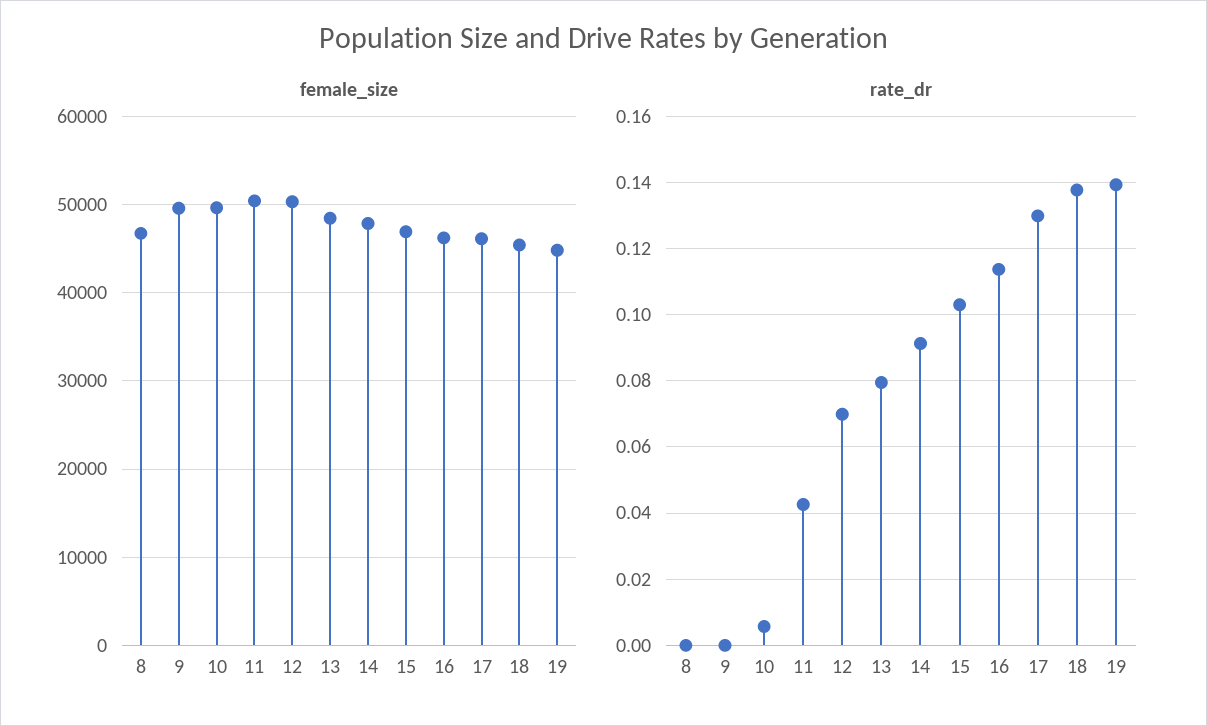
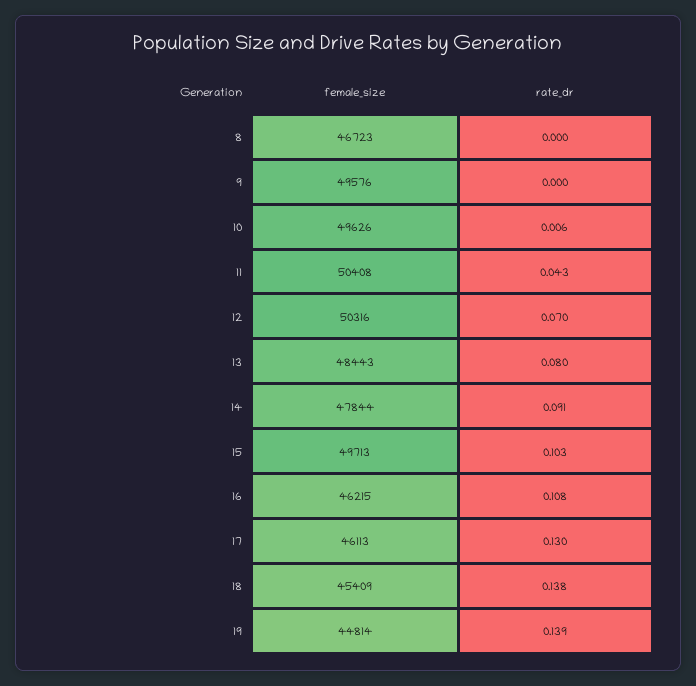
  {
    "female_size": {
      "8": 46723,
      "9": 49576,
      "10": 49626,
      "11": 50408,
      "12": 50316,
      "13": 48443,
      "14": 47844,
-     "15": 47000,
+     "15": 49713,
      "16": 46215,
      "17": 46113,
      "18": 45409,
      "19": 44814
    },
    "rate_dr": {
      "8": 0,
      "9": 0,
      "10": 0.006,
      "11": 0.043,
      "12": 0.07,
      "13": 0.08,
      "14": 0.091,
      "15": 0.103,
-     "16": 0.114,
+     "16": 0.108,
      "17": 0.13,
      "18": 0.138,
      "19": 0.139
    }
  }

